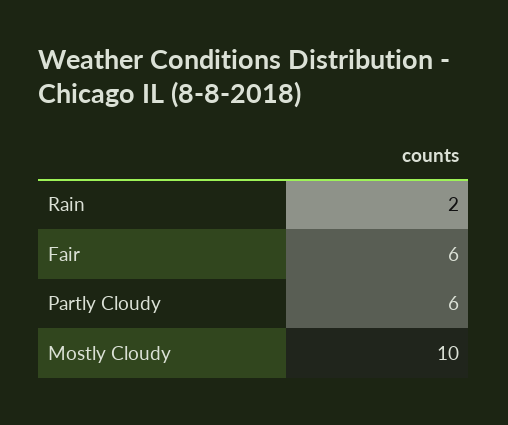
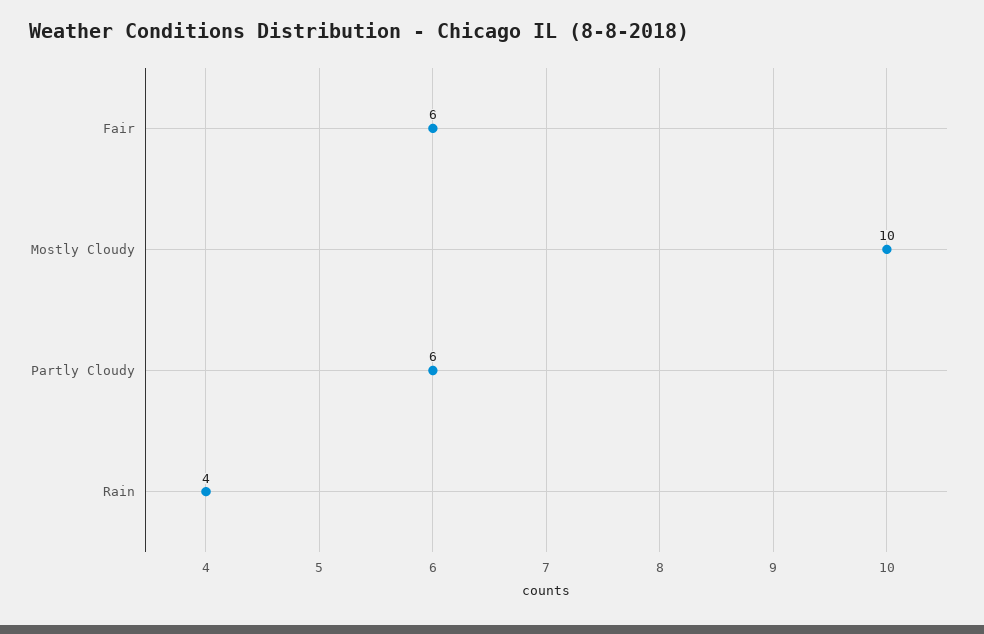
  {
-   "Rain": 2,
+   "Rain": 4,
    "Fair": 6,
    "Partly Cloudy": 6,
    "Mostly Cloudy": 10
  }

